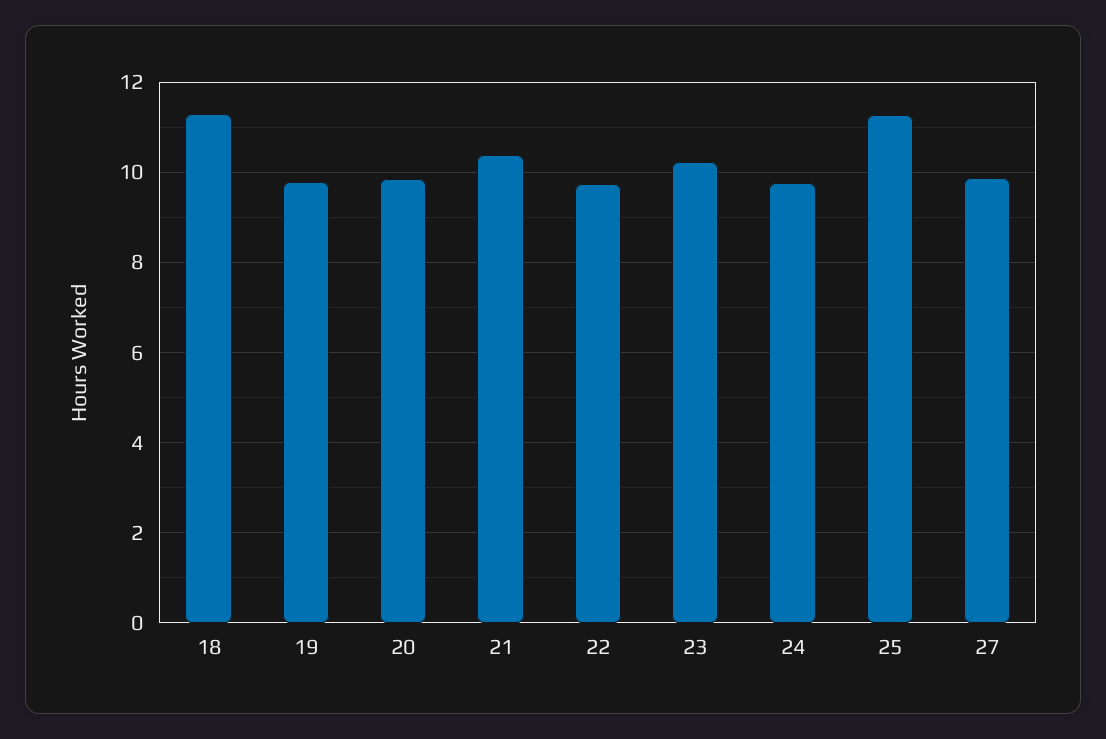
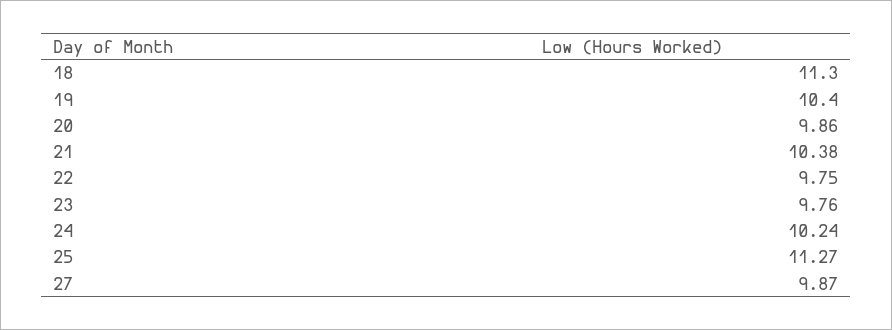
  {
    "18": 11.3,
-   "19": 9.8,
+   "19": 10.4,
    "20": 9.86,
    "21": 10.38,
    "22": 9.75,
-   "23": 10.2,
+   "23": 9.76,
-   "24": 9.8,
+   "24": 10.24,
    "25": 11.27,
    "27": 9.87
  }

